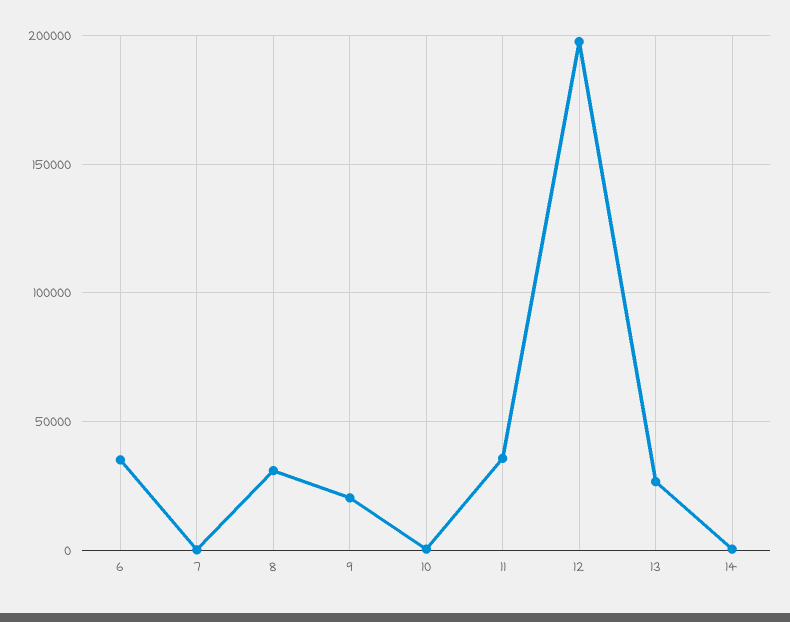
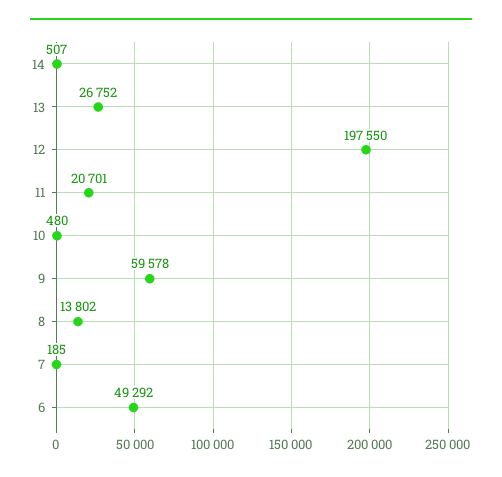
  {
-   "6": 35000,
+   "6": 49292,
    "7": 185,
-   "8": 30000,
+   "8": 13802,
-   "9": 20000,
+   "9": 59578,
    "10": 480,
-   "11": 35000,
+   "11": 20701,
    "12": 197550,
    "13": 26752,
    "14": 507
  }

